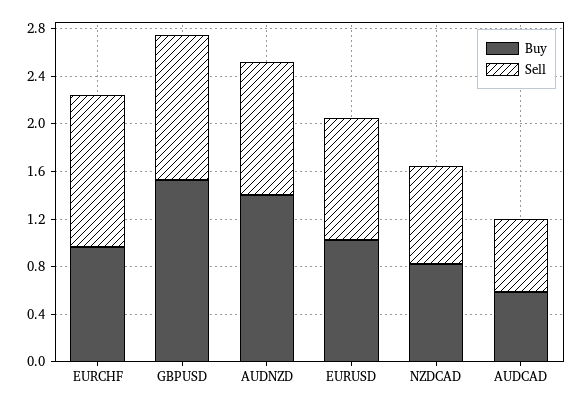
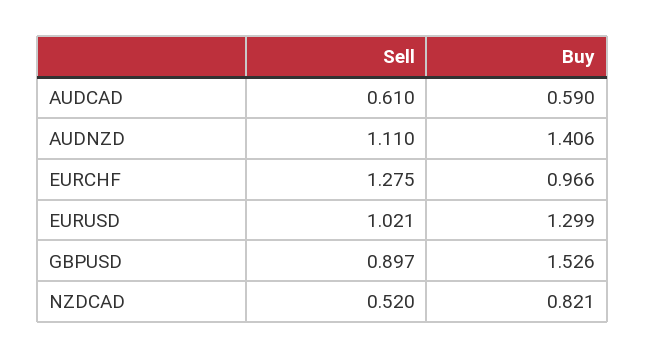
  {
    "Buy": {
      "EURCHF": 0.966,
      "GBPUSD": 1.526,
      "AUDNZD": 1.406,
-     "EURUSD": 1,
+     "EURUSD": 1.299,
      "NZDCAD": 0.821,
      "AUDCAD": 0.59
    },
    "Sell": {
      "EURCHF": 1.275,
-     "GBPUSD": 1.2,
+     "GBPUSD": 0.897,
      "AUDNZD": 1.11,
      "EURUSD": 1.021,
-     "NZDCAD": 0.8,
+     "NZDCAD": 0.52,
      "AUDCAD": 0.61
    }
  }

